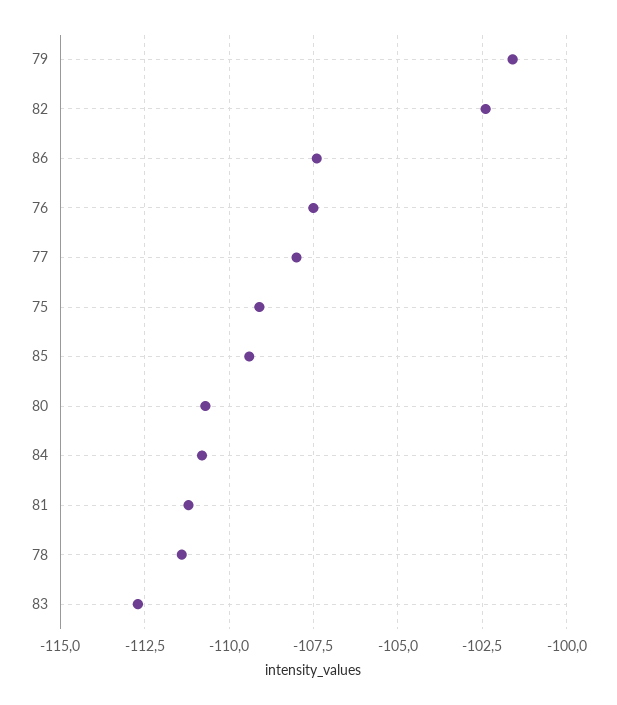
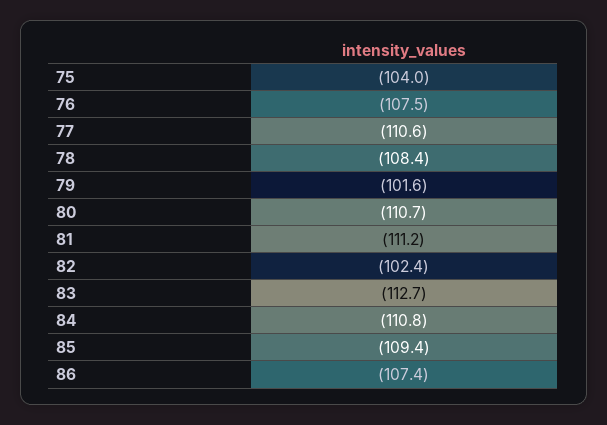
  {
    "79": -101.6,
    "82": -102.4,
    "86": -107.4,
    "76": -107.5,
-   "77": -108,
+   "77": -110.6,
-   "75": -109,
+   "75": -104,
    "85": -109.4,
    "80": -110.7,
    "84": -110.8,
    "81": -111.2,
-   "78": -111.5,
+   "78": -108.4,
    "83": -112.7
  }

